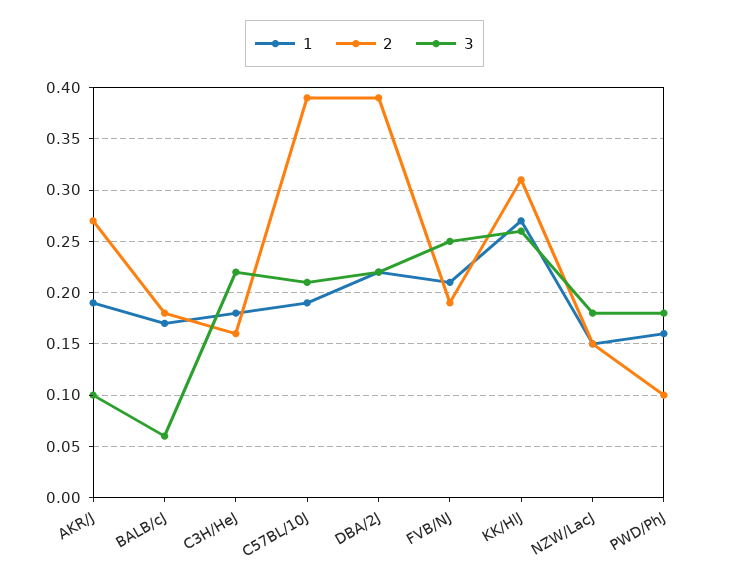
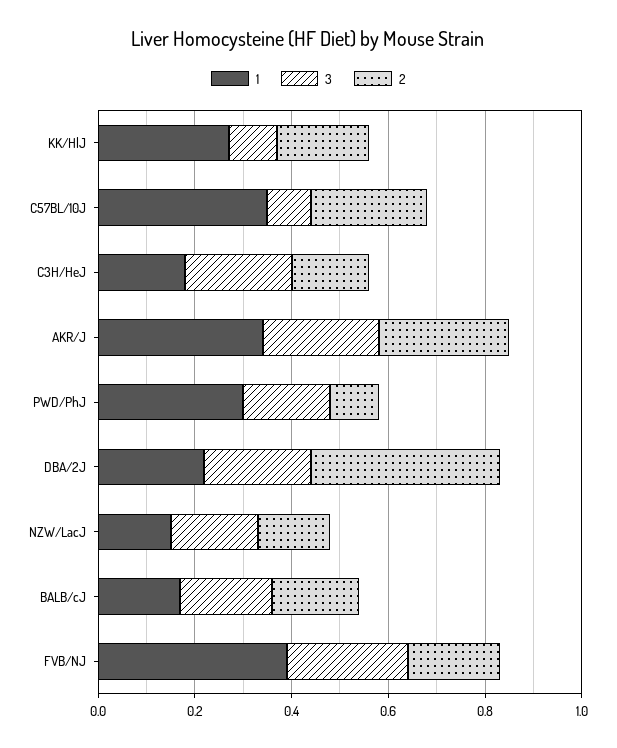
  {
    "1": {
-     "AKR/J": 0.19,
+     "AKR/J": 0.35,
      "BALB/cJ": 0.17,
      "C3H/HeJ": 0.18,
-     "C57BL/10J": 0.19,
+     "C57BL/10J": 0.35,
      "DBA/2J": 0.22,
-     "FVB/NJ": 0.21,
+     "FVB/NJ": 0.4,
      "KK/HlJ": 0.27,
      "NZW/LacJ": 0.15,
-     "PWD/PhJ": 0.16
+     "PWD/PhJ": 0.3
    },
    "2": {
      "AKR/J": 0.27,
      "BALB/cJ": 0.18,
      "C3H/HeJ": 0.16,
-     "C57BL/10J": 0.39,
+     "C57BL/10J": 0.25,
      "DBA/2J": 0.39,
      "FVB/NJ": 0.19,
-     "KK/HlJ": 0.31,
+     "KK/HlJ": 0.2,
      "NZW/LacJ": 0.15,
      "PWD/PhJ": 0.1
    },
    "3": {
-     "AKR/J": 0.1,
+     "AKR/J": 0.25,
-     "BALB/cJ": 0.06,
+     "BALB/cJ": 0.2,
      "C3H/HeJ": 0.22,
-     "C57BL/10J": 0.21,
+     "C57BL/10J": 0.1,
      "DBA/2J": 0.22,
      "FVB/NJ": 0.25,
-     "KK/HlJ": 0.26,
+     "KK/HlJ": 0.1,
      "NZW/LacJ": 0.18,
      "PWD/PhJ": 0.18
    }
  }

